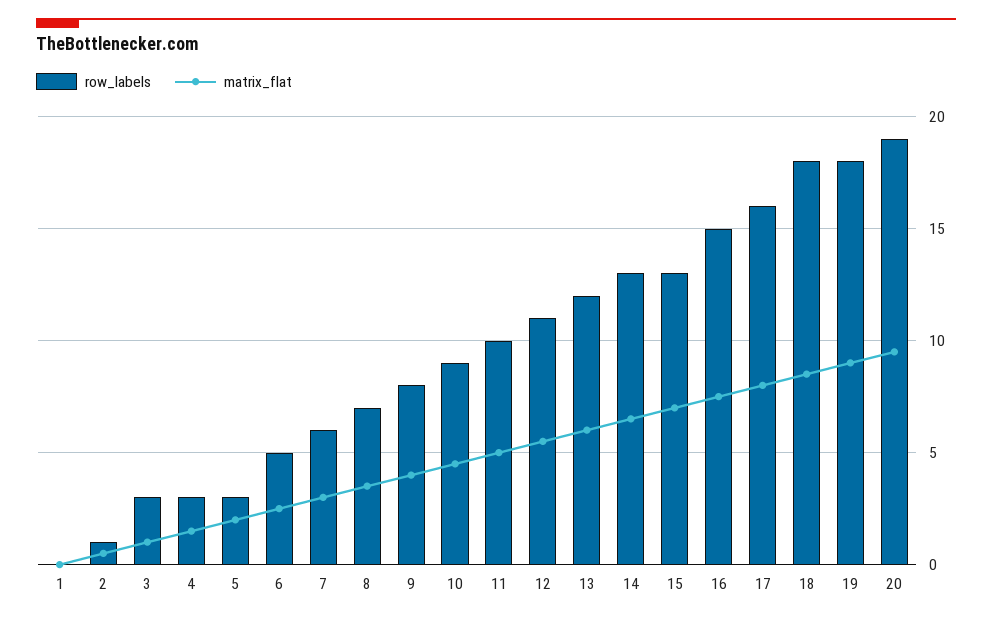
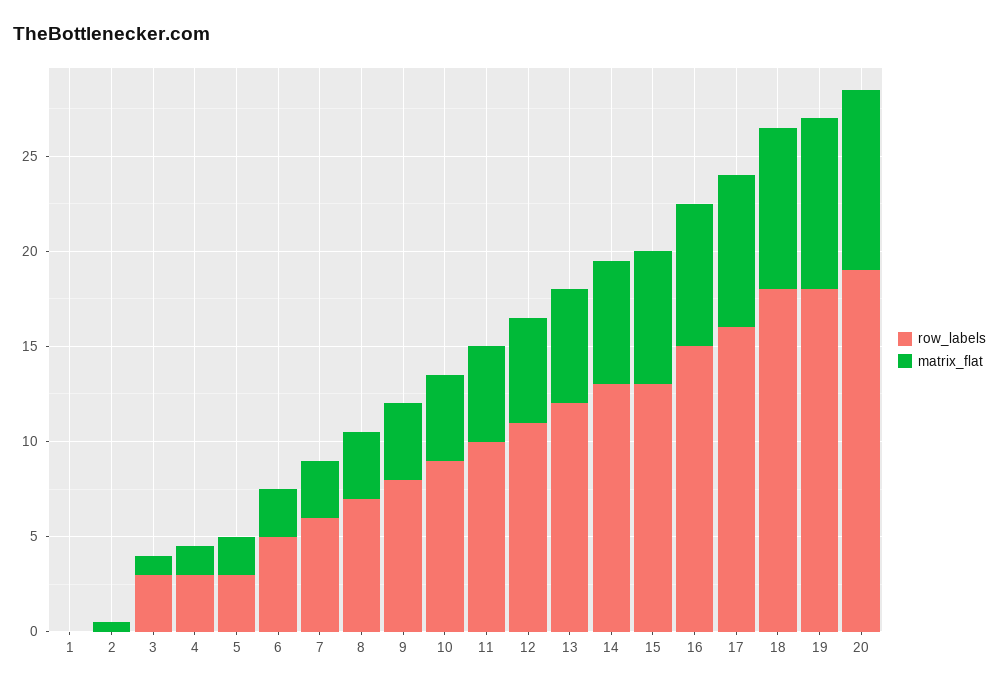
  {
    "row_labels": {
      "1": 0,
-     "2": 1,
+     "2": 0,
      "3": 3,
      "4": 3,
      "5": 3,
      "6": 5,
      "7": 6,
      "8": 7,
      "9": 8,
      "10": 9,
      "11": 10,
      "12": 11,
      "13": 12,
      "14": 13,
      "15": 13,
      "16": 15,
      "17": 16,
      "18": 18,
      "19": 18,
      "20": 19
    },
    "matrix_flat": {
      "1": 0,
      "2": 0.5,
      "3": 1,
      "4": 1.5,
      "5": 2,
      "6": 2.5,
      "7": 3,
      "8": 3.5,
      "9": 4,
      "10": 4.5,
      "11": 5,
      "12": 5.5,
      "13": 6,
      "14": 6.5,
      "15": 7,
      "16": 7.5,
      "17": 8,
      "18": 8.5,
      "19": 9,
      "20": 9.5
    }
  }

